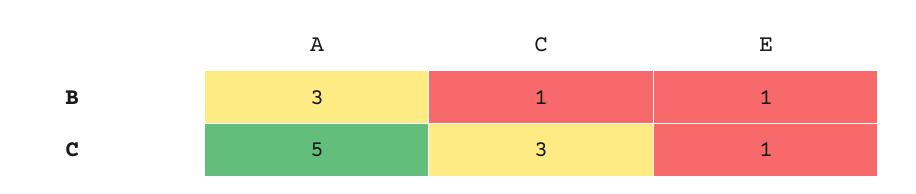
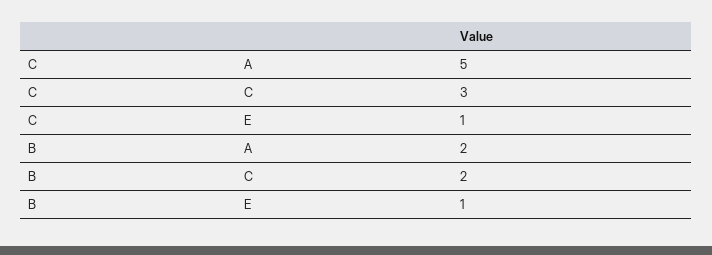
  {
    "A": {
-     "B": 3,
+     "B": 2,
      "C": 5
    },
    "C": {
-     "B": 1,
+     "B": 2,
      "C": 3
    },
    "E": {
      "B": 1,
      "C": 1
    }
  }

